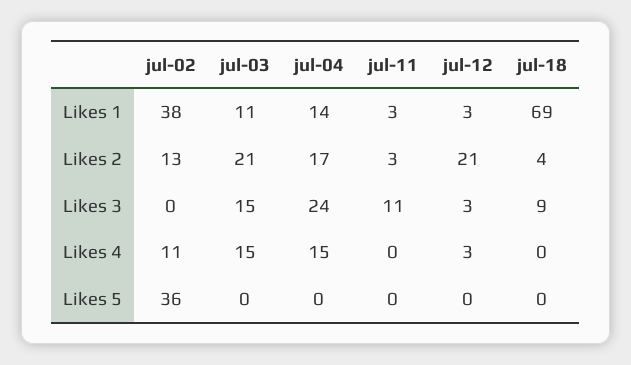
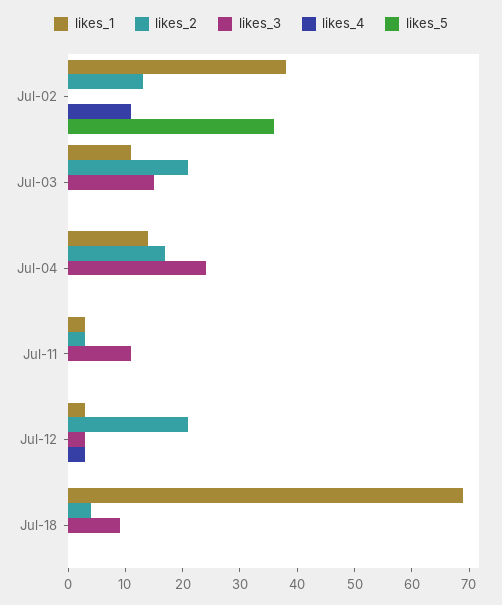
  {
    "Likes 1": {
      "jul-02": 38,
      "jul-03": 11,
      "jul-04": 14,
      "jul-11": 3,
      "jul-12": 3,
      "jul-18": 69
    },
    "Likes 2": {
      "jul-02": 13,
      "jul-03": 21,
      "jul-04": 17,
      "jul-11": 3,
      "jul-12": 21,
      "jul-18": 4
    },
    "Likes 3": {
      "jul-02": 0,
      "jul-03": 15,
      "jul-04": 24,
      "jul-11": 11,
      "jul-12": 3,
      "jul-18": 9
    },
    "Likes 4": {
      "jul-02": 11,
-     "jul-03": 15,
+     "jul-03": 0,
-     "jul-04": 15,
+     "jul-04": 0,
      "jul-11": 0,
      "jul-12": 3,
      "jul-18": 0
    },
    "Likes 5": {
      "jul-02": 36,
      "jul-03": 0,
      "jul-04": 0,
      "jul-11": 0,
      "jul-12": 0,
      "jul-18": 0
    }
  }

